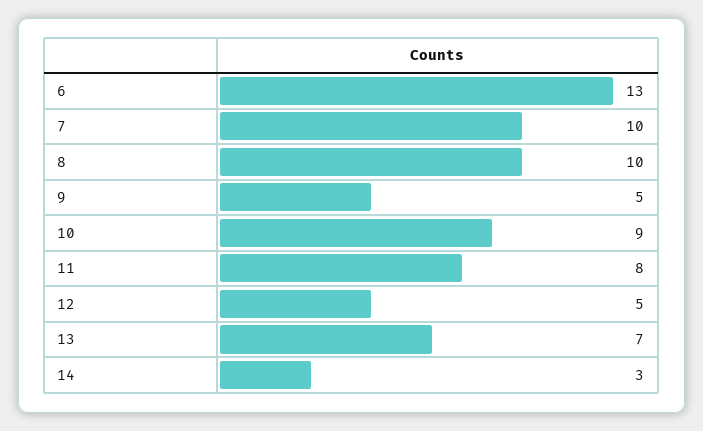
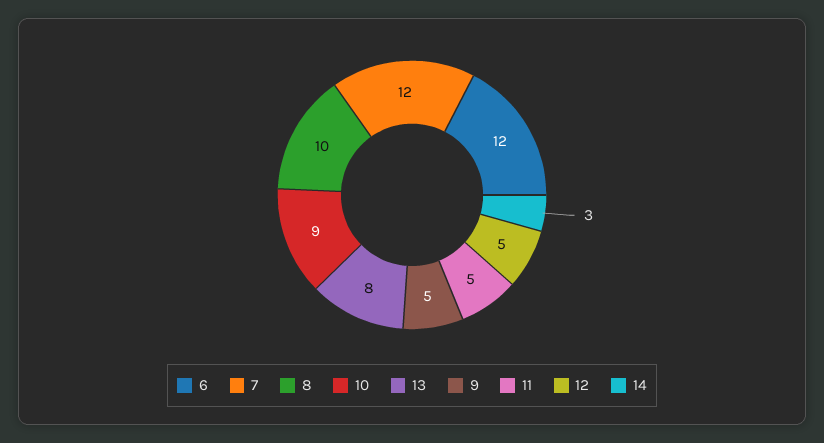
  {
-   "6": 13,
+   "6": 12,
-   "7": 10,
+   "7": 12,
    "8": 10,
    "9": 5,
    "10": 9,
-   "11": 8,
+   "11": 5,
    "12": 5,
-   "13": 7,
+   "13": 8,
    "14": 3
  }

